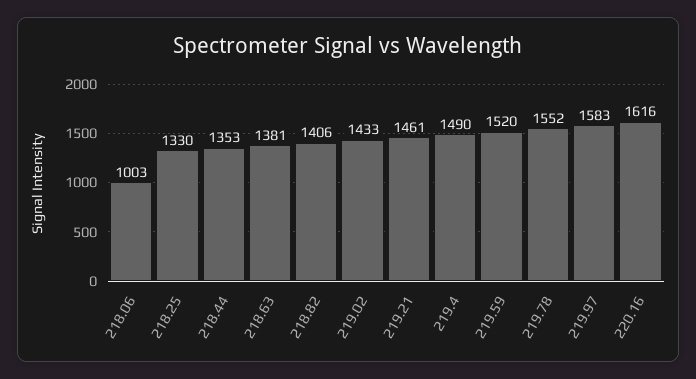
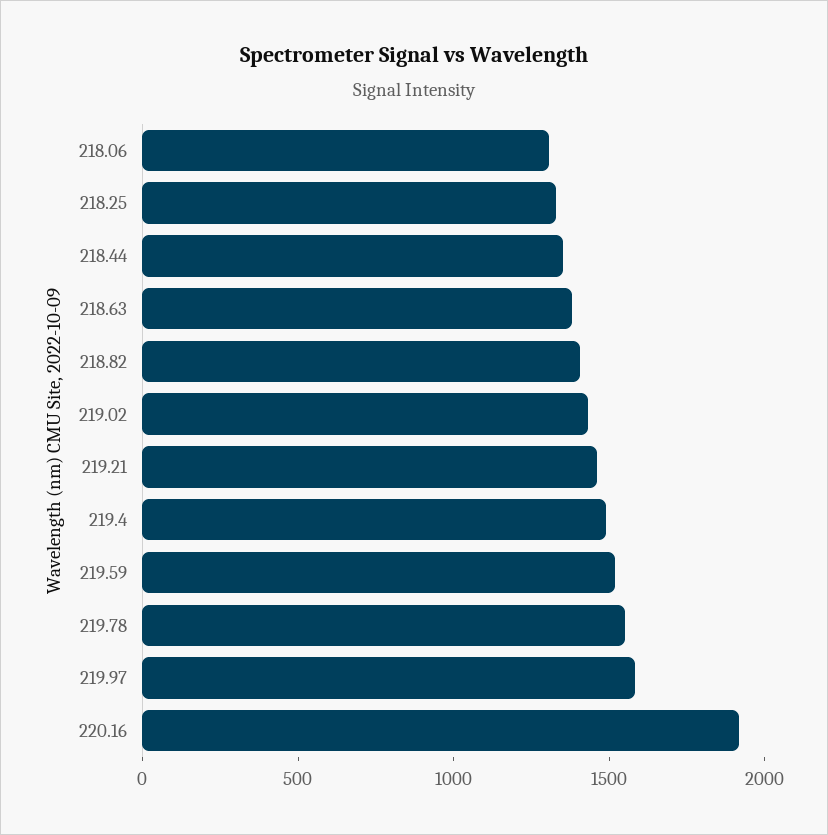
  {
-   "218.06": 1003,
+   "218.06": 1300,
    "218.25": 1330,
    "218.44": 1353,
    "218.63": 1381,
    "218.82": 1406,
    "219.02": 1433,
    "219.21": 1461,
    "219.4": 1490,
    "219.59": 1520,
    "219.78": 1552,
    "219.97": 1583,
-   "220.16": 1616
+   "220.16": 1900
  }

